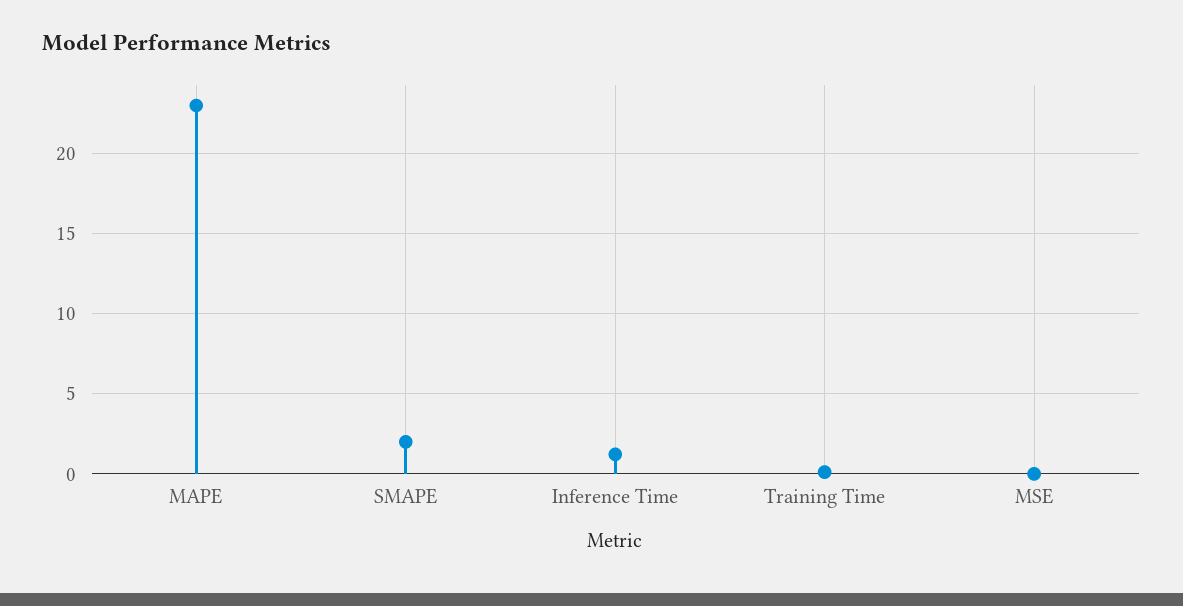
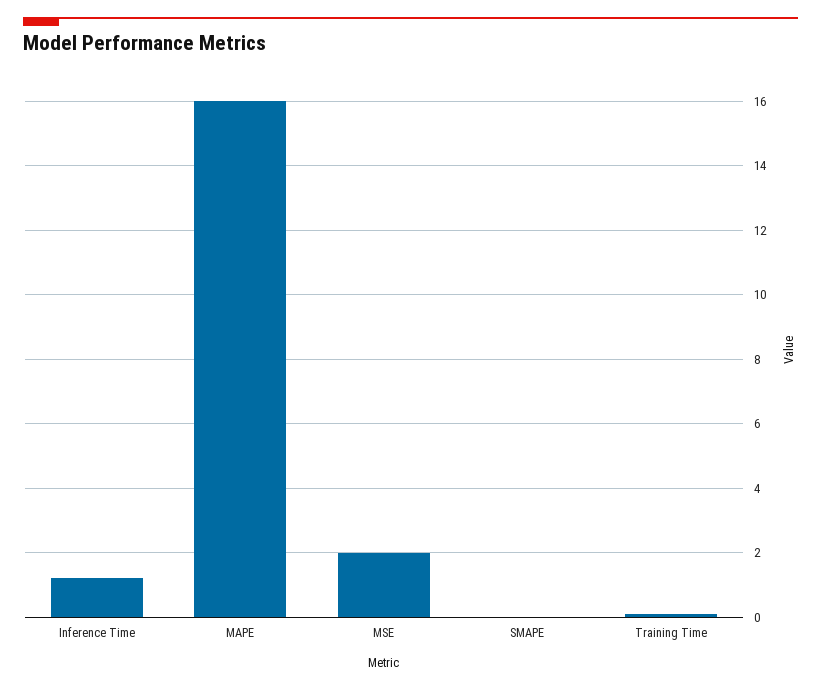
  {
-   "MAPE": 23,
+   "MAPE": 16,
-   "SMAPE": 2,
+   "SMAPE": 0,
    "Inference Time": 1.2,
    "Training Time": 0.2,
-   "MSE": 0
+   "MSE": 2
  }

